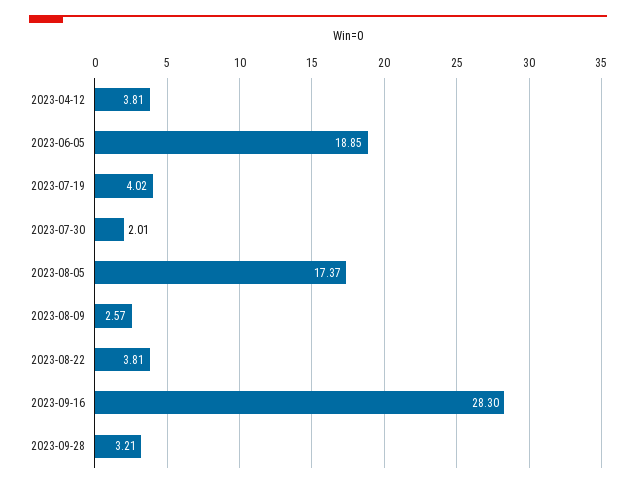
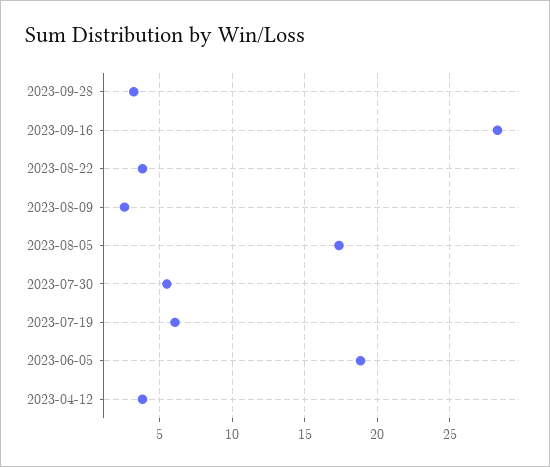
  {
    "2023-04-12": 3.81,
    "2023-06-05": 18.85,
-   "2023-07-19": 4.02,
+   "2023-07-19": 6,
-   "2023-07-30": 2.01,
+   "2023-07-30": 5.5,
    "2023-08-05": 17.37,
    "2023-08-09": 2.57,
    "2023-08-22": 3.81,
    "2023-09-16": 28.3,
    "2023-09-28": 3.21
  }

